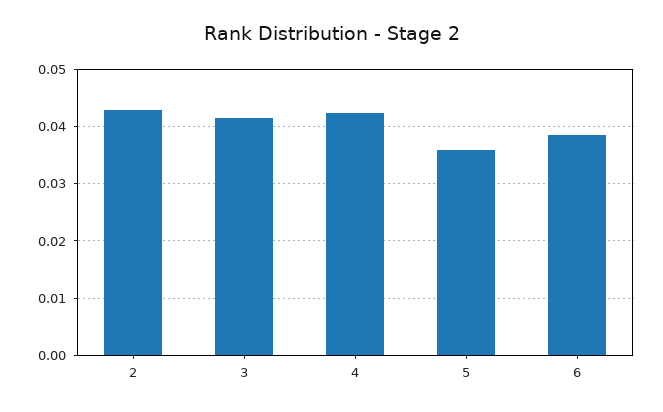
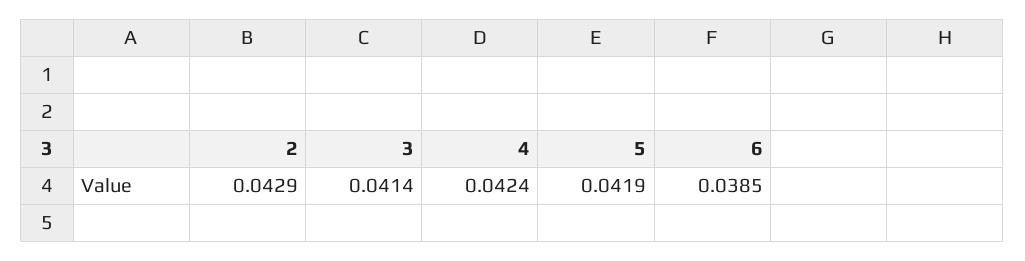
  {
    "2": 0.0429,
    "3": 0.0414,
    "4": 0.0424,
-   "5": 0.036,
+   "5": 0.0419,
    "6": 0.0385
  }

